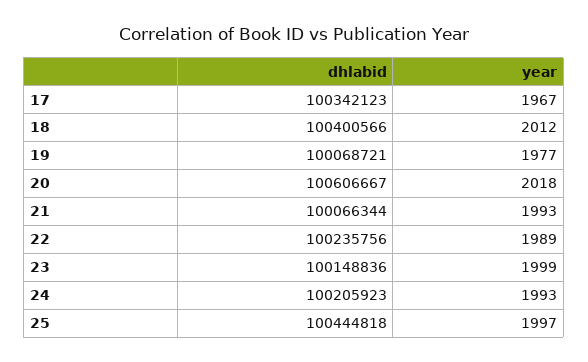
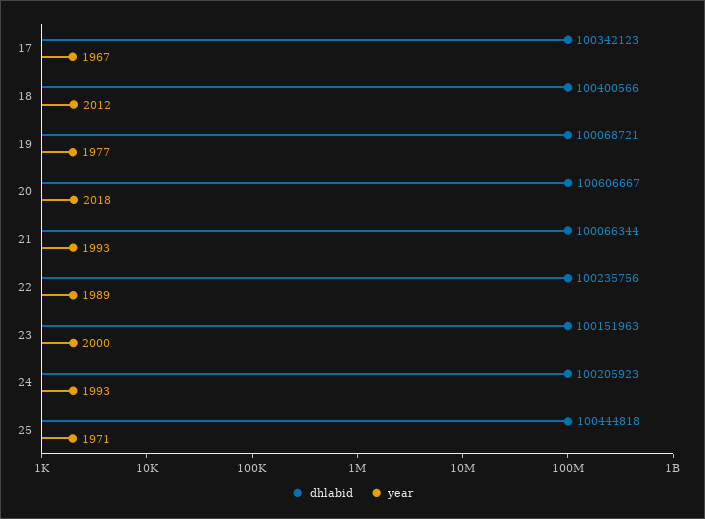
  {
    "dhlabid": {
      "17": 100342123,
      "18": 100400566,
      "19": 100068721,
      "20": 100606667,
      "21": 100066344,
      "22": 100235756,
-     "23": 100148836,
+     "23": 100151963,
      "24": 100205923,
      "25": 100444818
    },
    "year": {
      "17": 1967,
      "18": 2012,
      "19": 1977,
      "20": 2018,
      "21": 1993,
      "22": 1989,
-     "23": 1999,
+     "23": 2000,
      "24": 1993,
-     "25": 1997
+     "25": 1971
    }
  }

